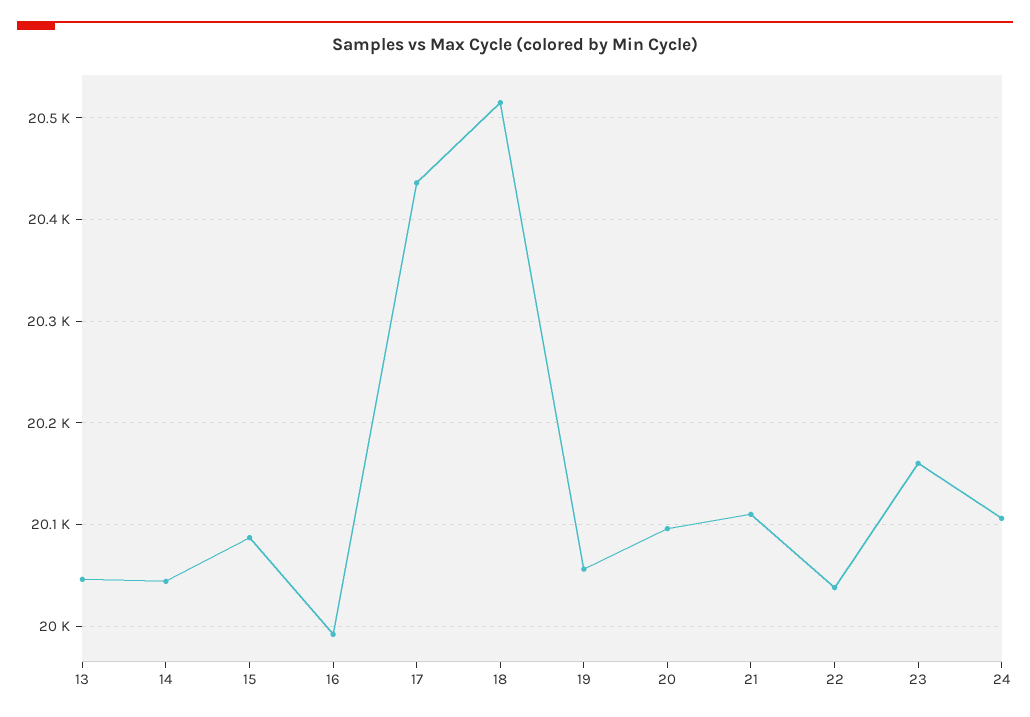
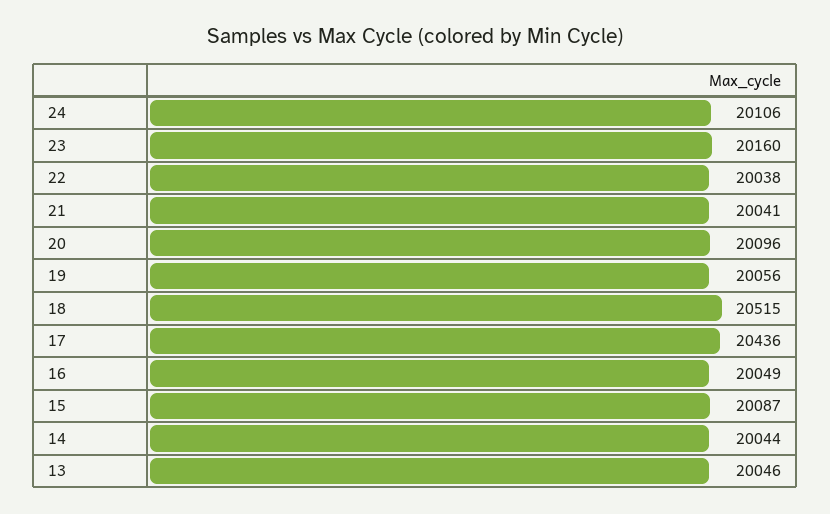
  {
    "13": 20046,
    "14": 20044,
    "15": 20087,
-   "16": 19990,
+   "16": 20049,
    "17": 20436,
    "18": 20515,
    "19": 20056,
    "20": 20096,
-   "21": 20110,
+   "21": 20041,
    "22": 20038,
    "23": 20160,
    "24": 20106
  }

